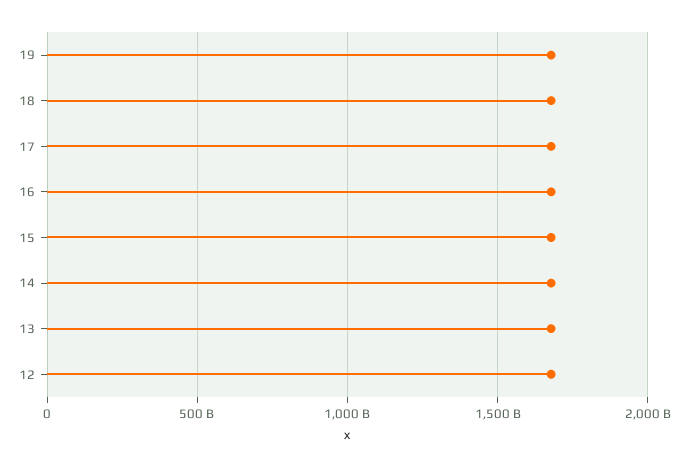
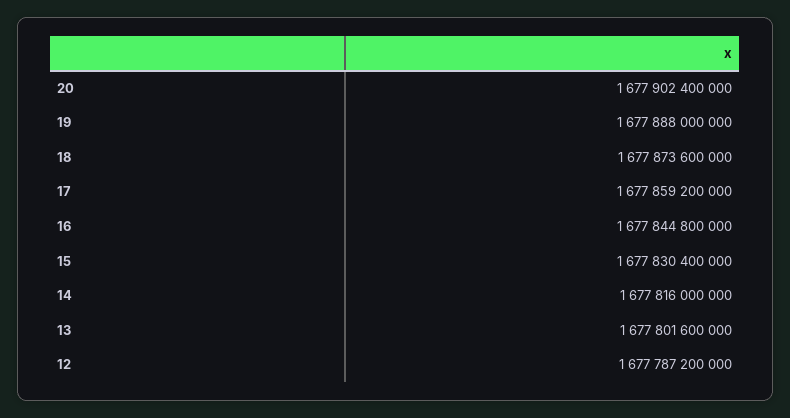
  {
    "19": 1677888000000,
    "18": 1677873600000,
    "17": 1677859200000,
    "16": 1677844800000,
    "15": 1677830400000,
    "14": 1677816000000,
    "13": 1677801600000,
-   "12": 1677787200000
+   "12": 1677787200000,
+   "20": 1677902400000
  }

